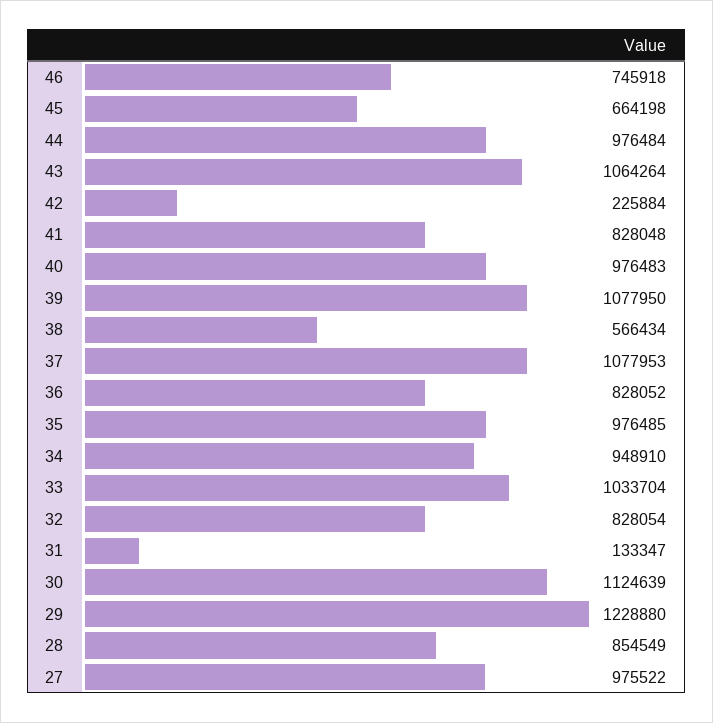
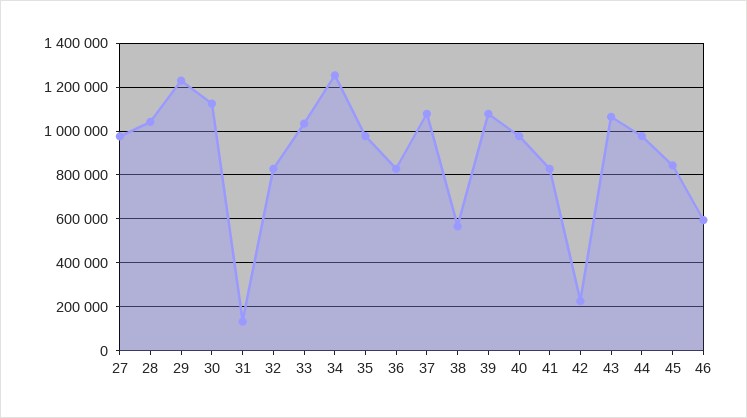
  {
-   "46": 745918,
+   "46": 600000,
-   "45": 664198,
+   "45": 850000,
    "44": 976484,
    "43": 1064264,
    "42": 225884,
    "41": 828048,
    "40": 976483,
    "39": 1077950,
    "38": 566434,
    "37": 1077953,
    "36": 828052,
    "35": 976485,
-   "34": 948910,
+   "34": 1250000,
    "33": 1033704,
    "32": 828054,
    "31": 133347,
    "30": 1124639,
    "29": 1228880,
-   "28": 854549,
+   "28": 1050000,
    "27": 975522
  }

